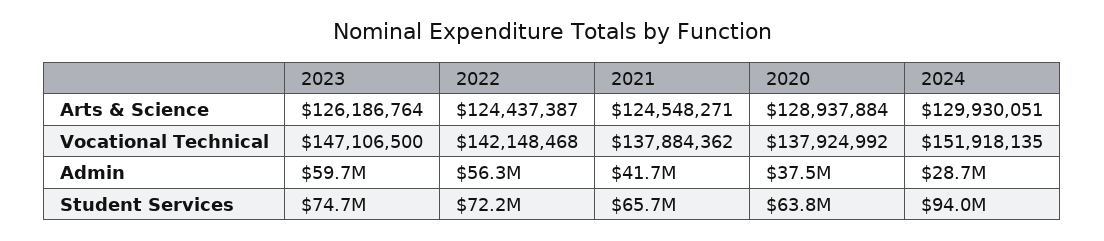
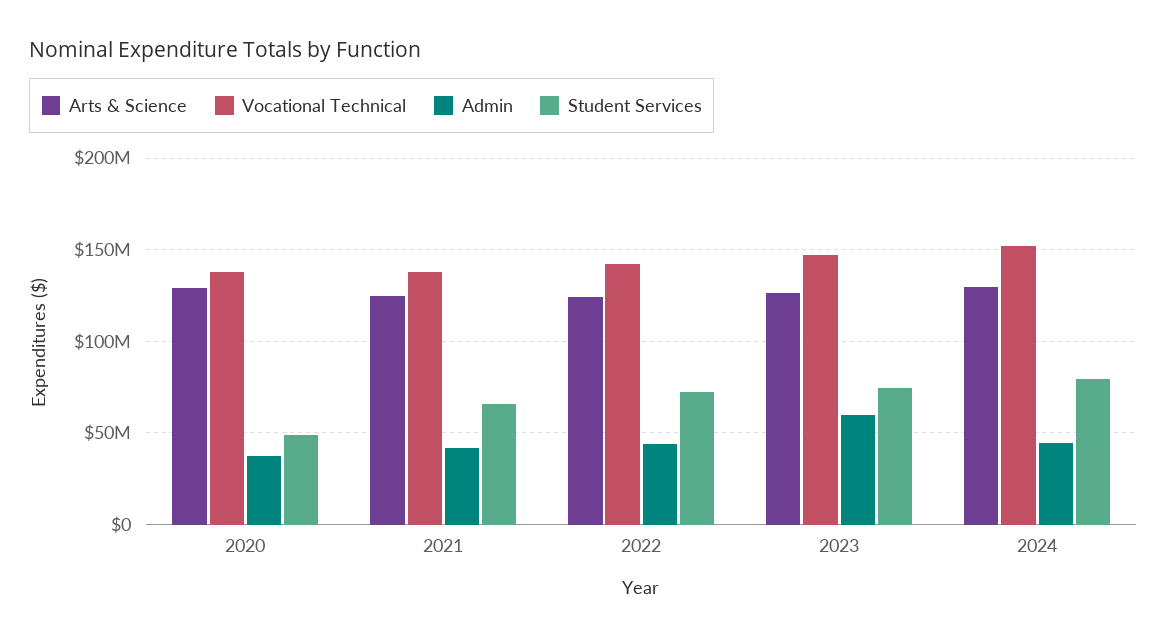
  {
    "Arts & Science": {
      "2023": 126186764,
      "2022": 124437387,
      "2021": 124548271,
      "2020": 128937884,
      "2024": 129930051
    },
    "Vocational Technical": {
      "2023": 147106500,
      "2022": 142148468,
      "2021": 137884362,
      "2020": 137924992,
      "2024": 151918135
    },
    "Admin": {
      "2023": 59700000,
-     "2022": 56300000,
+     "2022": 45000000,
      "2021": 41700000,
      "2020": 37500000,
-     "2024": 28700000
+     "2024": 45000000
    },
    "Student Services": {
      "2023": 74700000,
      "2022": 72200000,
      "2021": 65700000,
-     "2020": 63800000,
+     "2020": 50000000,
-     "2024": 94000000
+     "2024": 80000000
    }
  }

